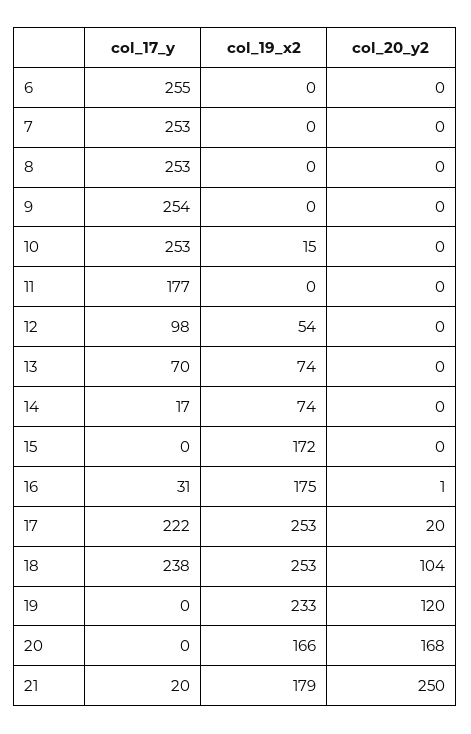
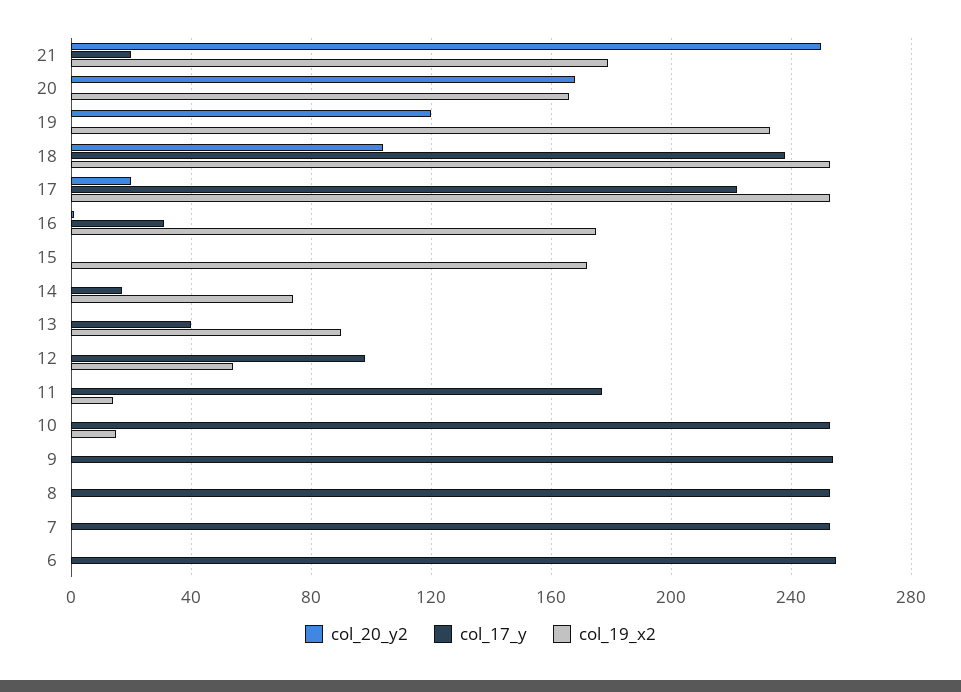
  {
    "col_17_y": {
      "6": 255,
      "7": 253,
      "8": 253,
      "9": 254,
      "10": 253,
      "11": 177,
      "12": 98,
-     "13": 70,
+     "13": 40,
      "14": 17,
      "15": 0,
      "16": 31,
      "17": 222,
      "18": 238,
      "19": 0,
      "20": 0,
      "21": 20
    },
    "col_19_x2": {
      "6": 0,
      "7": 0,
      "8": 0,
      "9": 0,
      "10": 15,
-     "11": 0,
+     "11": 15,
      "12": 54,
-     "13": 74,
+     "13": 90,
      "14": 74,
      "15": 172,
      "16": 175,
      "17": 253,
      "18": 253,
      "19": 233,
      "20": 166,
      "21": 179
    },
    "col_20_y2": {
      "6": 0,
      "7": 0,
      "8": 0,
      "9": 0,
      "10": 0,
      "11": 0,
      "12": 0,
      "13": 0,
      "14": 0,
      "15": 0,
      "16": 1,
      "17": 20,
      "18": 104,
      "19": 120,
      "20": 168,
      "21": 250
    }
  }

